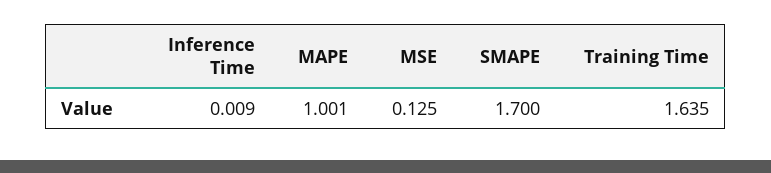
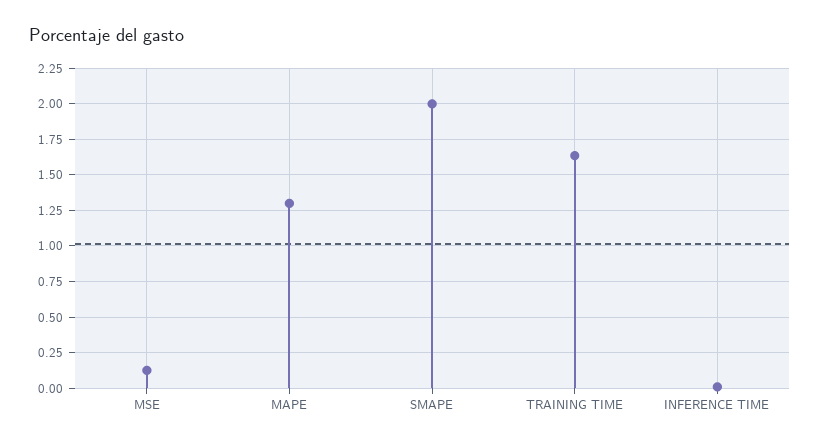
  {
    "Inference Time": 0.009,
-   "MAPE": 1.001,
+   "MAPE": 1.3,
    "MSE": 0.125,
-   "SMAPE": 1.7,
+   "SMAPE": 2,
    "Training Time": 1.635
  }

